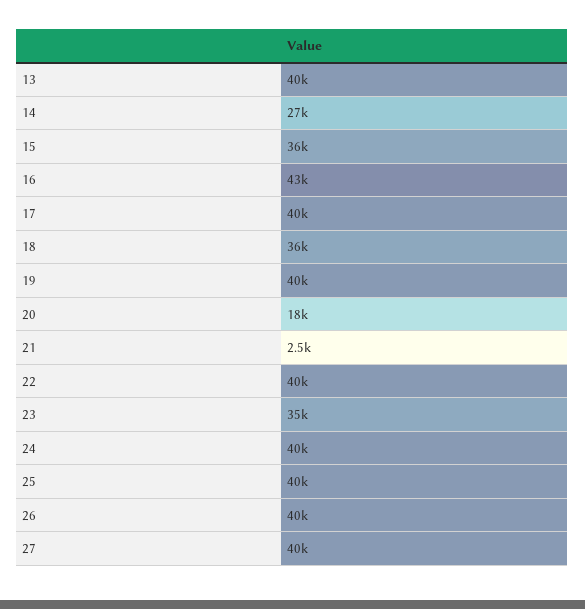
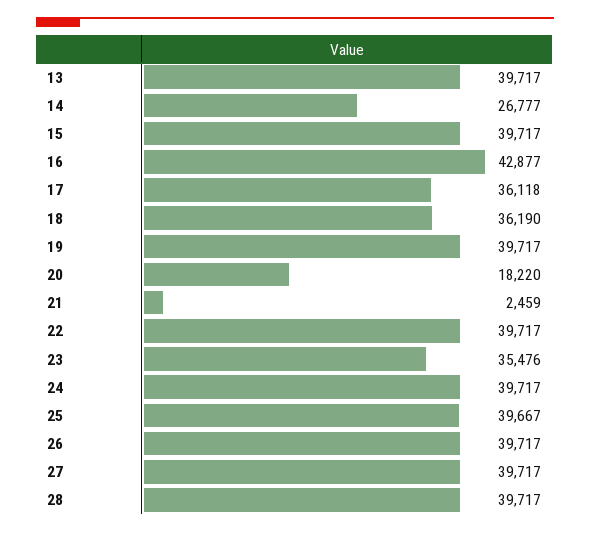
  {
    "13": 39717,
    "14": 26777,
-   "15": 36000,
+   "15": 39717,
    "16": 42877,
-   "17": 40000,
+   "17": 36118,
    "18": 36190,
    "19": 39717,
    "20": 18220,
    "21": 2459,
    "22": 39717,
    "23": 35476,
    "24": 39717,
    "25": 39667,
    "26": 39717,
-   "27": 39717
+   "27": 39717,
+   "28": 39717
  }

